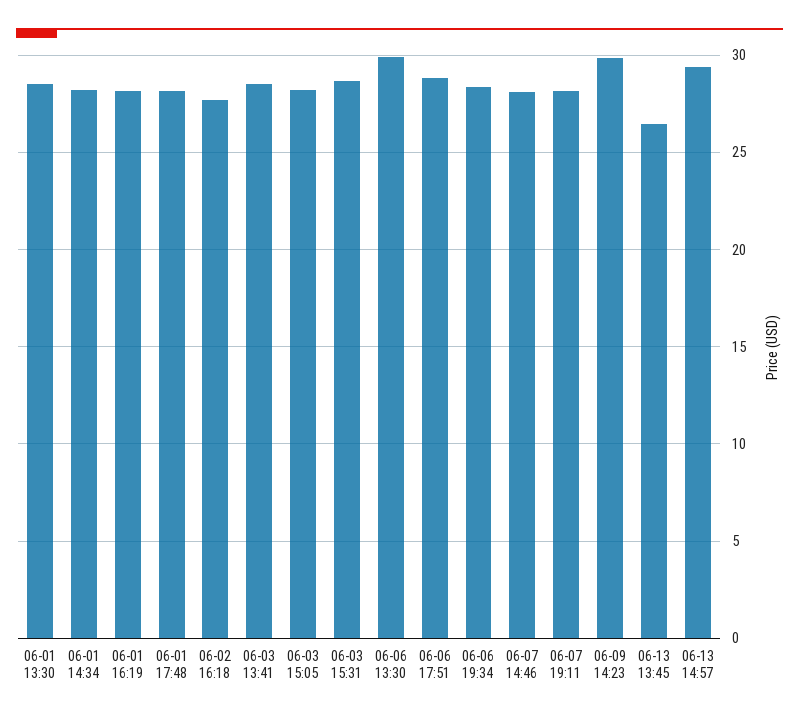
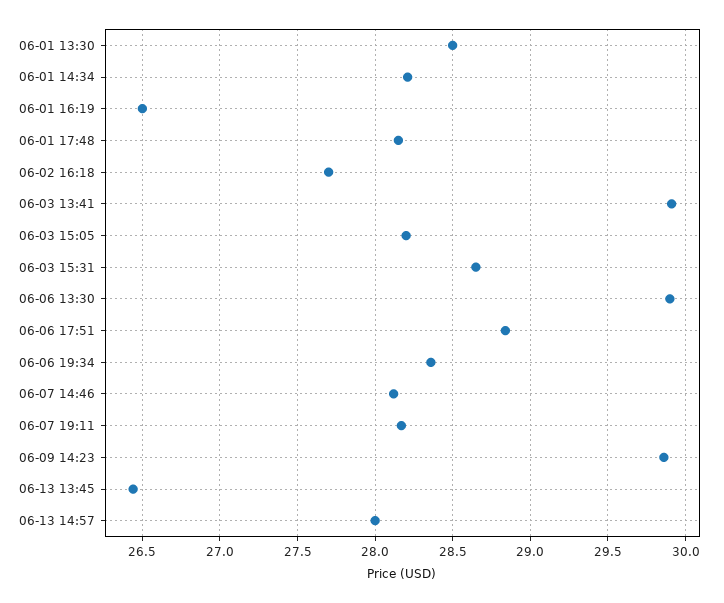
  {
    "06-01 13:30": 28.5,
    "06-01 14:34": 28.2,
-   "06-01 16:19": 28,
+   "06-01 16:19": 26.5,
    "06-01 17:48": 28.15,
    "06-02 16:18": 27.7,
-   "06-03 13:41": 28.5,
+   "06-03 13:41": 29.9,
    "06-03 15:05": 28.2,
    "06-03 15:31": 28.65,
    "06-06 13:30": 29.9,
    "06-06 17:51": 28.85,
    "06-06 19:34": 28.35,
    "06-07 14:46": 28.1,
    "06-07 19:11": 28.15,
    "06-09 14:23": 29.85,
    "06-13 13:45": 26.45,
-   "06-13 14:57": 29.5
+   "06-13 14:57": 28
  }

